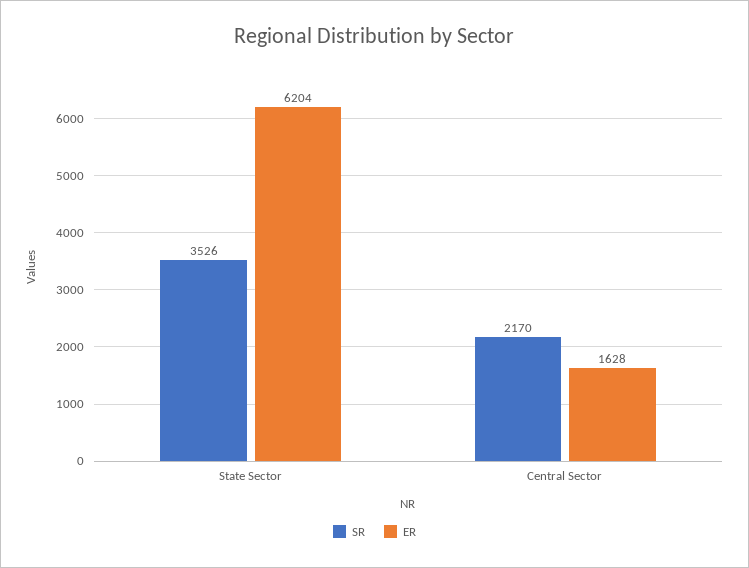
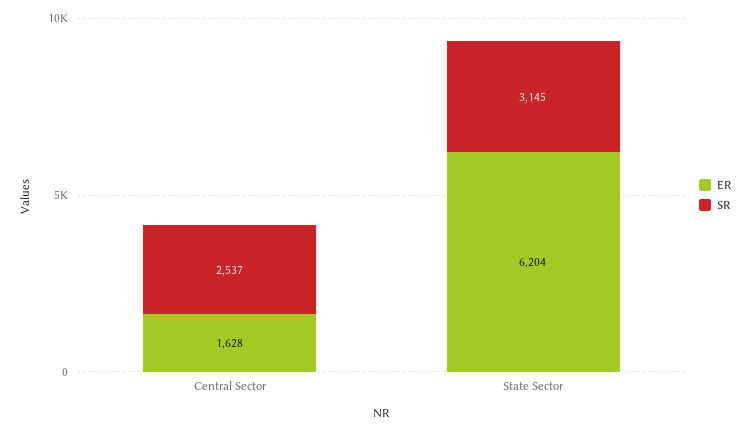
  {
    "SR": {
-     "State Sector": 3526,
+     "State Sector": 3145,
-     "Central Sector": 2170
+     "Central Sector": 2537
    },
    "ER": {
      "State Sector": 6204,
      "Central Sector": 1628
    }
  }

